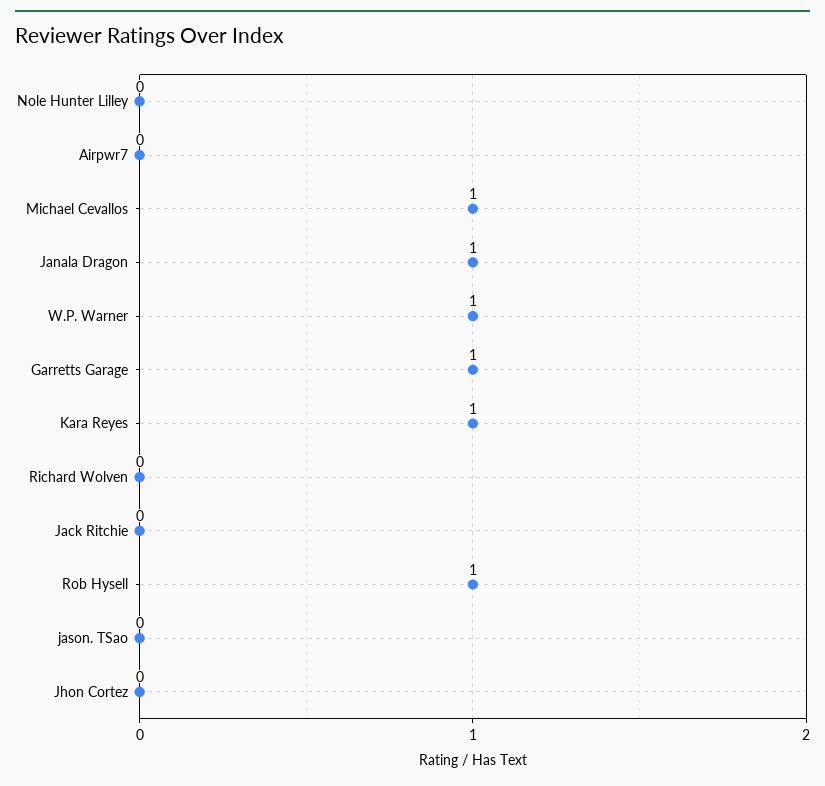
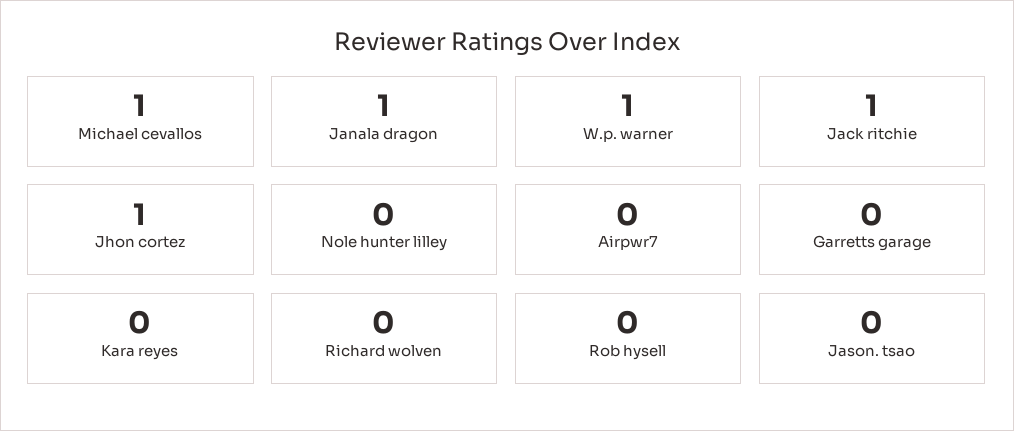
  {
    "Nole Hunter Lilley": 0,
    "Airpwr7": 0,
    "Michael Cevallos": 1,
    "Janala Dragon": 1,
    "W.P. Warner": 1,
-   "Garretts Garage": 1,
+   "Garretts Garage": 0,
-   "Kara Reyes": 1,
+   "Kara Reyes": 0,
    "Richard Wolven": 0,
-   "Jack Ritchie": 0,
+   "Jack Ritchie": 1,
-   "Rob Hysell": 1,
+   "Rob Hysell": 0,
    "jason. TSao": 0,
-   "Jhon Cortez": 0
+   "Jhon Cortez": 1
  }

